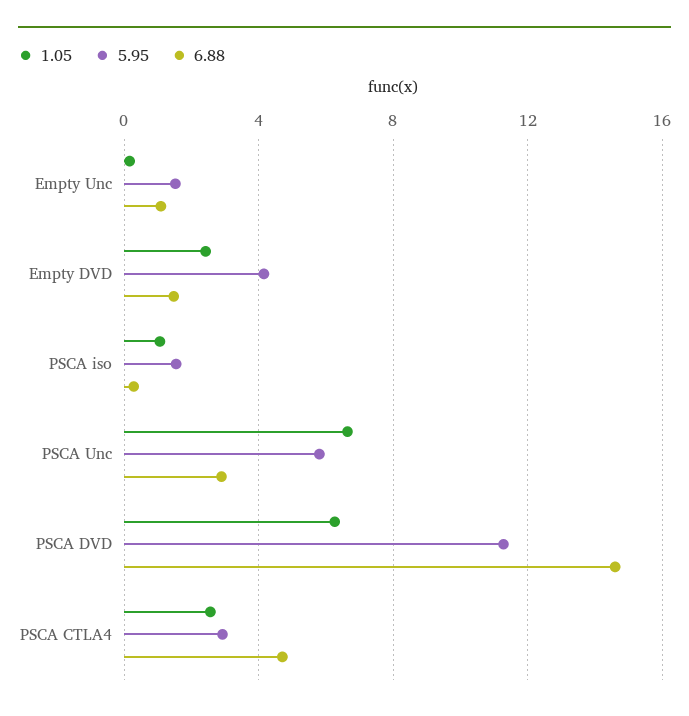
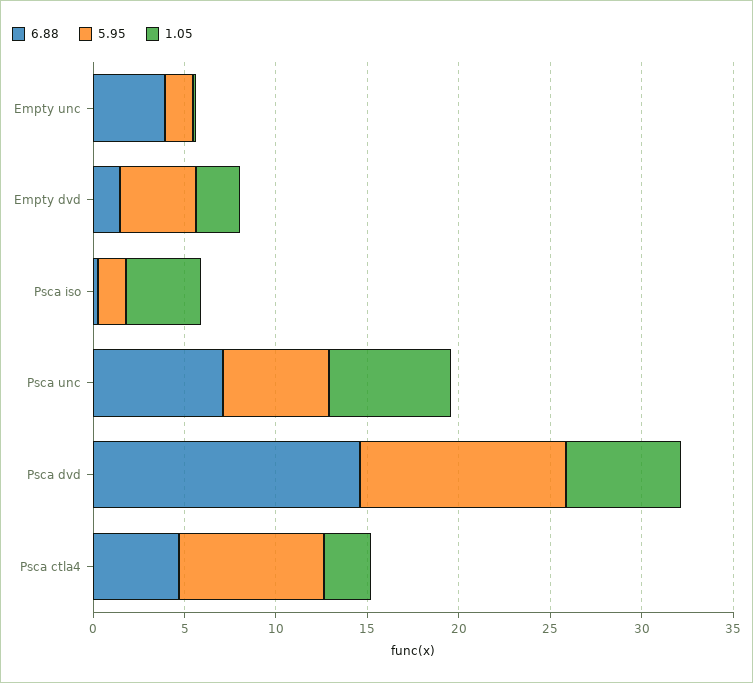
  {
    "1.05": {
      "Empty Unc": 0,
      "Empty DVD": 2.5,
-     "PSCA iso": 1,
+     "PSCA iso": 4,
      "PSCA Unc": 6.5,
      "PSCA DVD": 6.5,
      "PSCA CTLA4": 2.5
    },
    "5.95": {
      "Empty Unc": 1.5,
      "Empty DVD": 4,
      "PSCA iso": 1.5,
      "PSCA Unc": 6,
      "PSCA DVD": 11.5,
-     "PSCA CTLA4": 3
+     "PSCA CTLA4": 8
    },
    "6.88": {
-     "Empty Unc": 1,
+     "Empty Unc": 4,
      "Empty DVD": 1.5,
      "PSCA iso": 0.5,
-     "PSCA Unc": 3,
+     "PSCA Unc": 7,
      "PSCA DVD": 14.5,
      "PSCA CTLA4": 4.5
    }
  }

